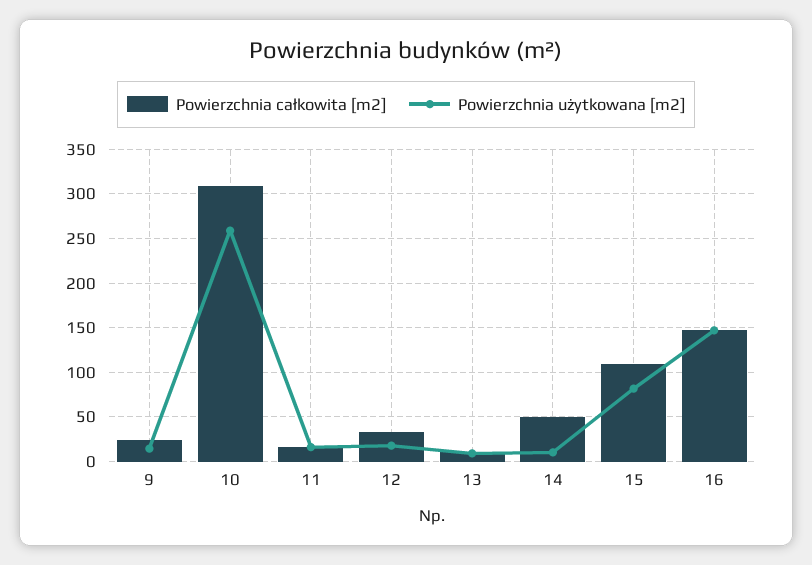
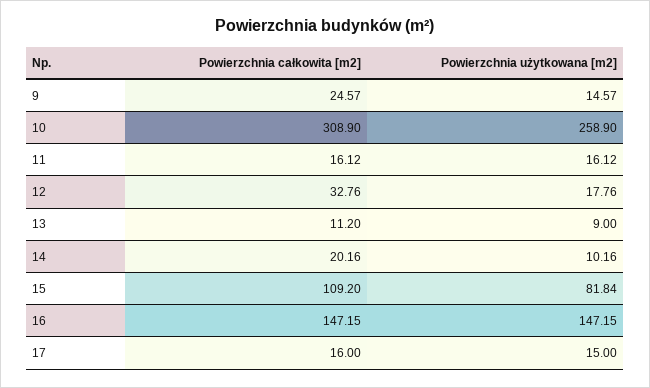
  {
    "Powierzchnia całkowita [m2]": {
      "9": 24.57,
      "10": 308.9,
      "11": 16.12,
      "12": 32.76,
      "13": 11.2,
-     "14": 50,
+     "14": 20.16,
      "15": 109.2,
-     "16": 147.15
+     "16": 147.15,
+     "17": 16
    },
    "Powierzchnia użytkowana [m2]": {
      "9": 14.57,
      "10": 258.9,
      "11": 16.12,
      "12": 17.76,
      "13": 9,
      "14": 10.16,
      "15": 81.84,
-     "16": 147.15
+     "16": 147.15,
+     "17": 15
    }
  }

